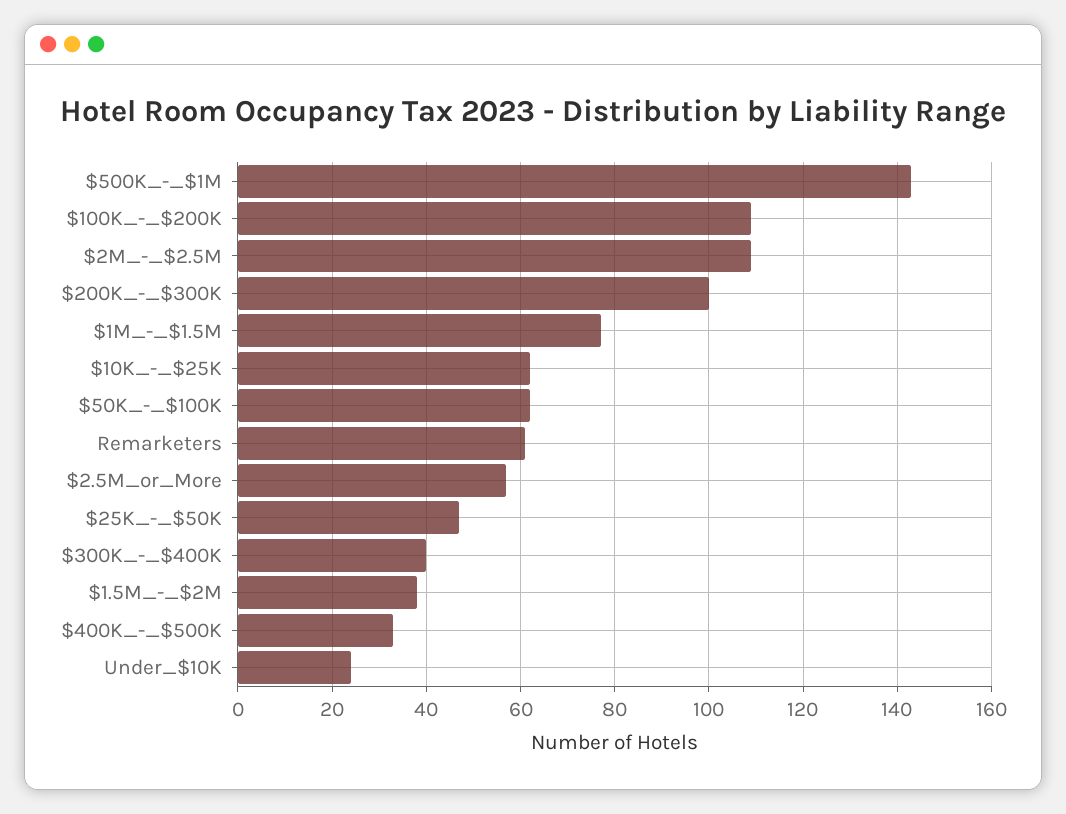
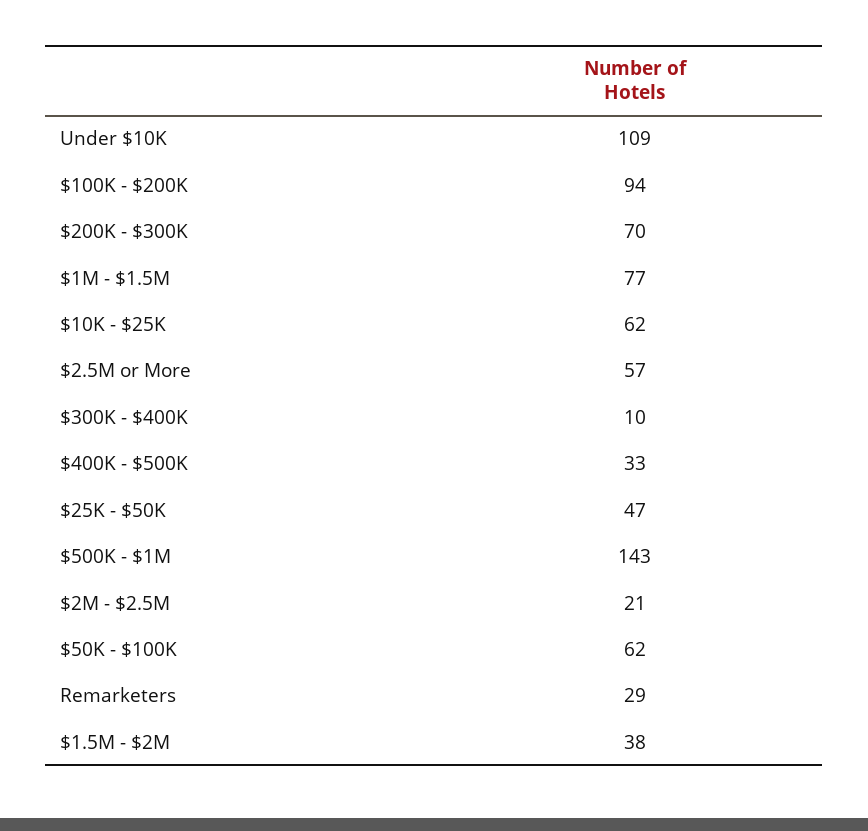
  {
    "$500K_-_$1M": 143,
-   "$100K_-_$200K": 110,
+   "$100K_-_$200K": 94,
-   "$2M_-_$2.5M": 110,
+   "$2M_-_$2.5M": 21,
-   "$200K_-_$300K": 100,
+   "$200K_-_$300K": 70,
    "$1M_-_$1.5M": 77,
    "$10K_-_$25K": 62,
    "$50K_-_$100K": 62,
-   "Remarketers": 60,
+   "Remarketers": 29,
    "$2.5M_or_More": 57,
    "$25K_-_$50K": 47,
-   "$300K_-_$400K": 40,
+   "$300K_-_$400K": 10,
    "$1.5M_-_$2M": 38,
    "$400K_-_$500K": 33,
-   "Under_$10K": 25
+   "Under_$10K": 109
  }

